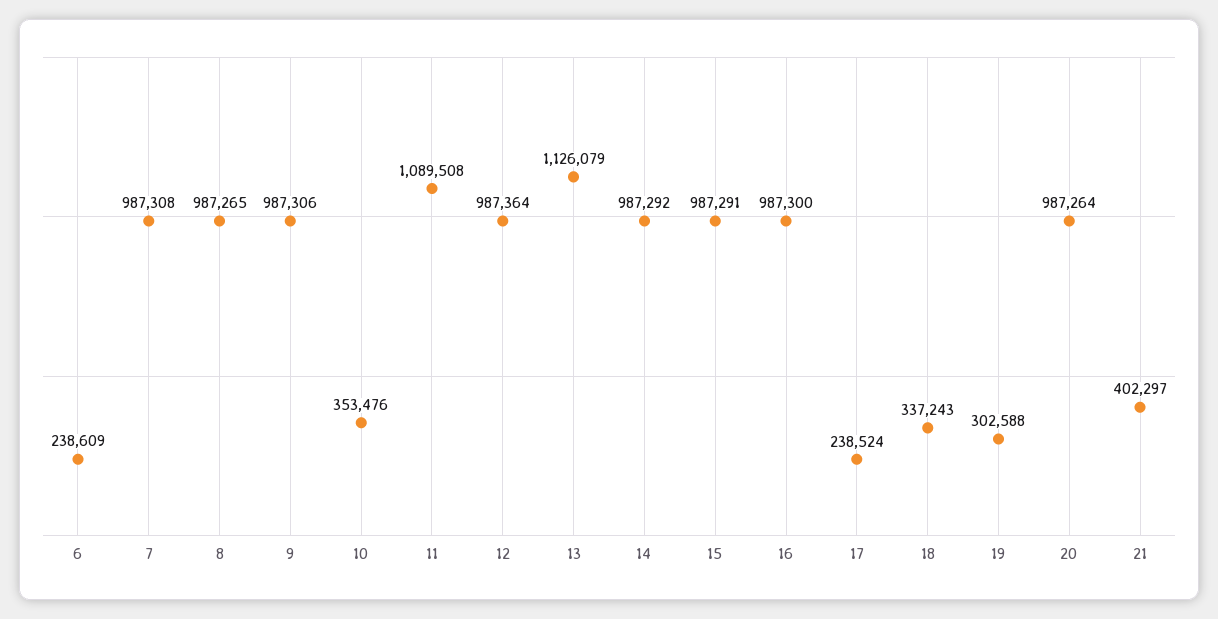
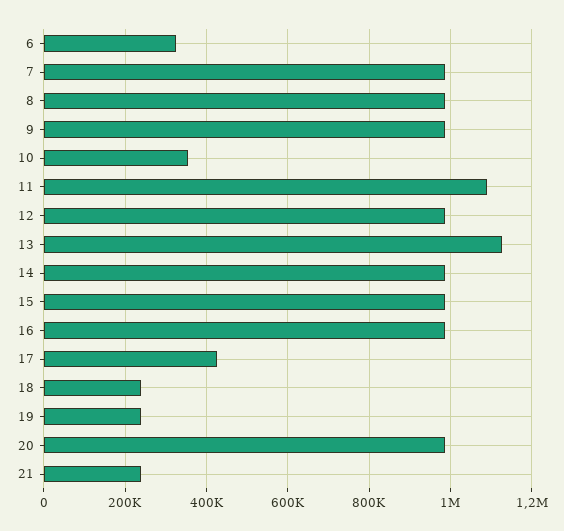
  {
-   "6": 238609,
+   "6": 320000,
    "7": 987308,
    "8": 987265,
    "9": 987306,
    "10": 353476,
    "11": 1089508,
    "12": 987364,
    "13": 1126079,
    "14": 987292,
    "15": 987291,
    "16": 987300,
-   "17": 238524,
+   "17": 420000,
-   "18": 337243,
+   "18": 240000,
-   "19": 302588,
+   "19": 240000,
    "20": 987264,
-   "21": 402297
+   "21": 240000
  }

